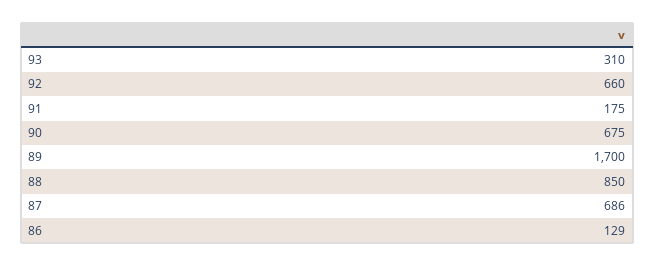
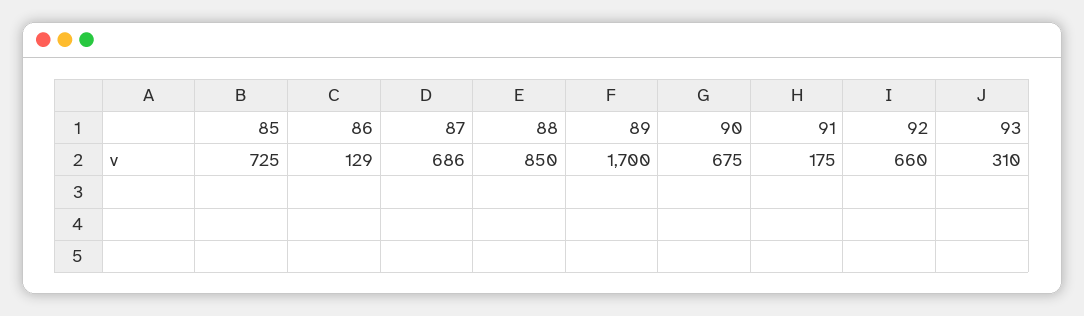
  {
    "93": 310,
    "92": 660,
    "91": 175,
    "90": 675,
    "89": 1700,
    "88": 850,
    "87": 686,
-   "86": 129
+   "86": 129,
+   "85": 725
  }

